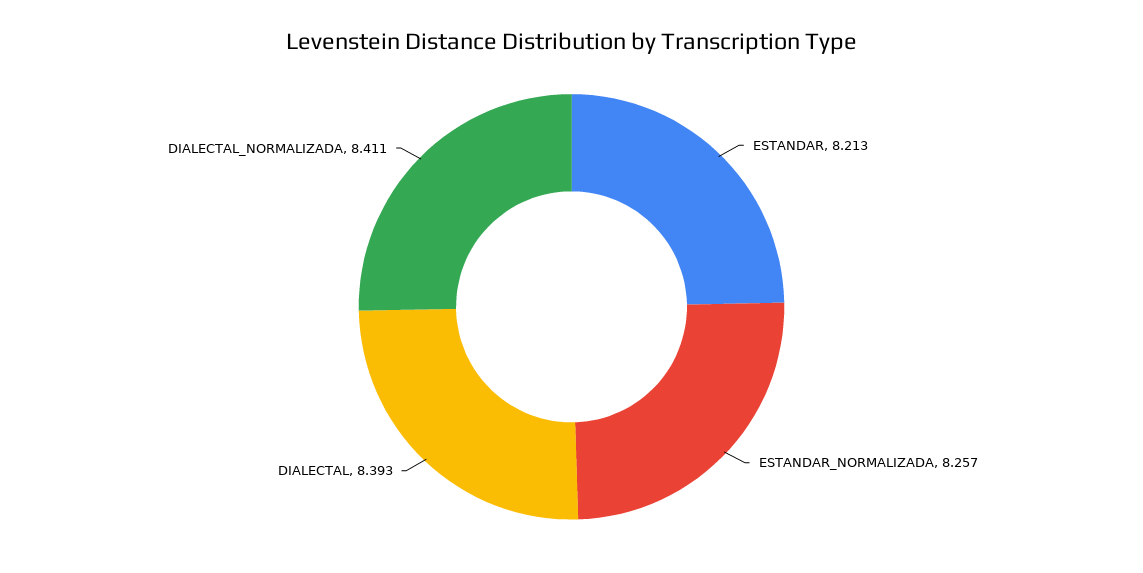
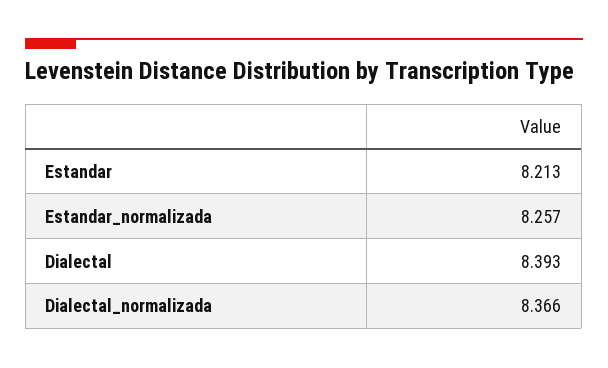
  {
    "ESTANDAR": 8.213,
    "ESTANDAR_NORMALIZADA": 8.257,
    "DIALECTAL": 8.393,
-   "DIALECTAL_NORMALIZADA": 8.411
+   "DIALECTAL_NORMALIZADA": 8.366
  }

